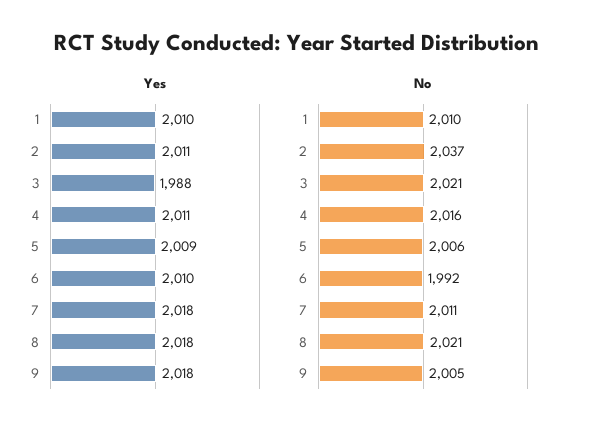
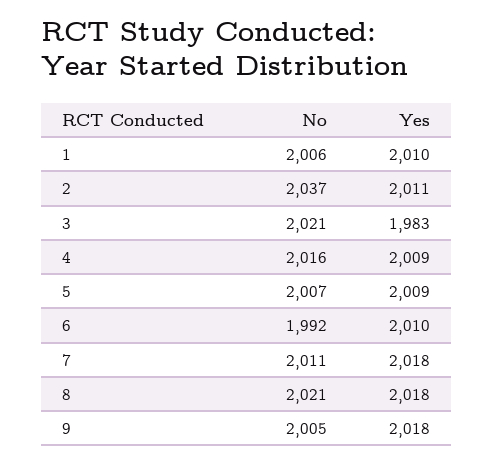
  {
    "Yes": {
      "1": 2010,
      "2": 2011,
-     "3": 1988,
+     "3": 1983,
-     "4": 2011,
+     "4": 2009,
      "5": 2009,
      "6": 2010,
      "7": 2018,
      "8": 2018,
      "9": 2018
    },
    "No": {
-     "1": 2010,
+     "1": 2006,
      "2": 2037,
      "3": 2021,
      "4": 2016,
-     "5": 2006,
+     "5": 2007,
      "6": 1992,
      "7": 2011,
      "8": 2021,
      "9": 2005
    }
  }

